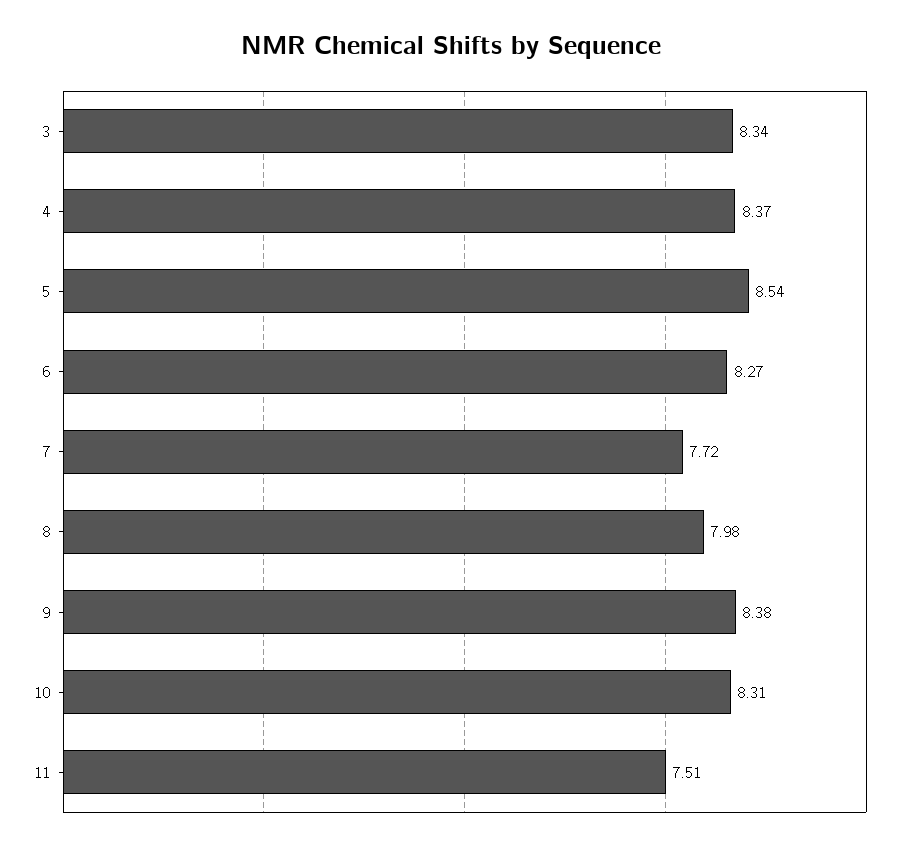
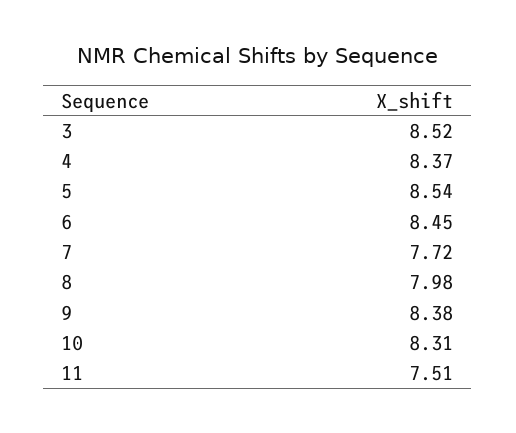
  {
-   "3": 8.34,
+   "3": 8.52,
    "4": 8.37,
    "5": 8.54,
-   "6": 8.27,
+   "6": 8.45,
    "7": 7.72,
    "8": 7.98,
    "9": 8.38,
    "10": 8.31,
    "11": 7.51
  }

